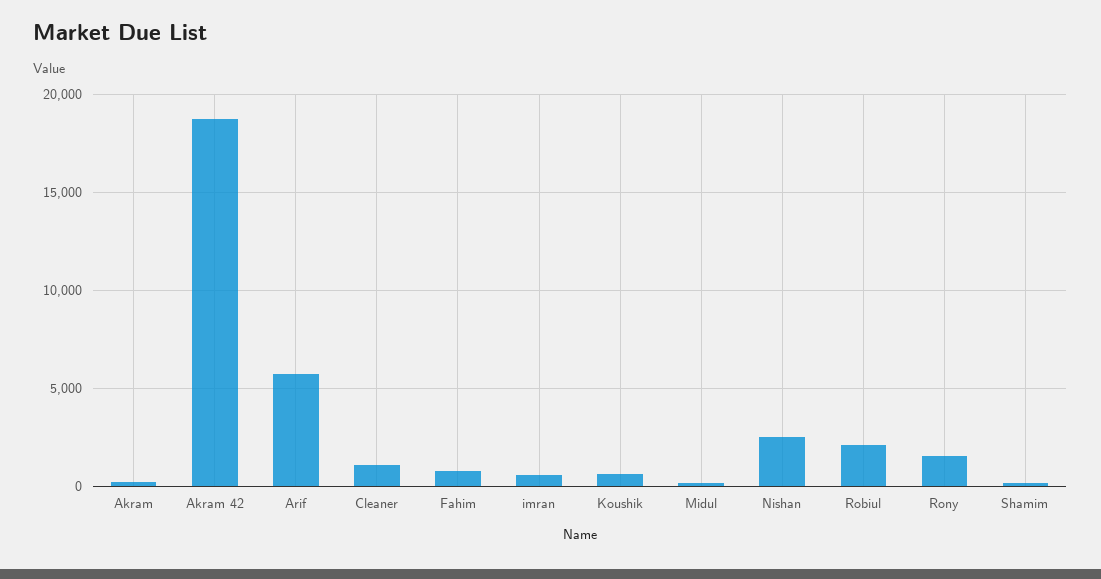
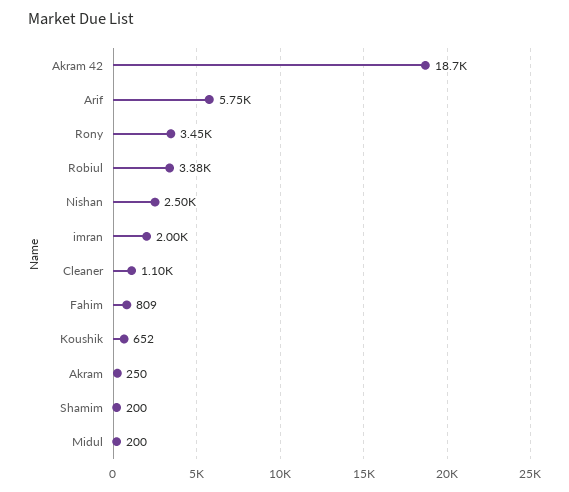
  {
    "Akram": 250,
    "Akram 42": 18700,
    "Arif": 5750,
    "Cleaner": 1100,
    "Fahim": 809,
-   "imran": 500,
+   "imran": 2000,
    "Koushik": 652,
    "Midul": 200,
    "Nishan": 2500,
-   "Robiul": 2000,
+   "Robiul": 3380,
-   "Rony": 1500,
+   "Rony": 3450,
    "Shamim": 200
  }

